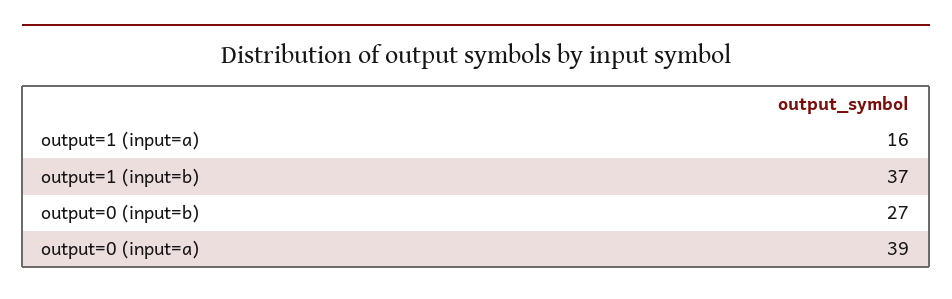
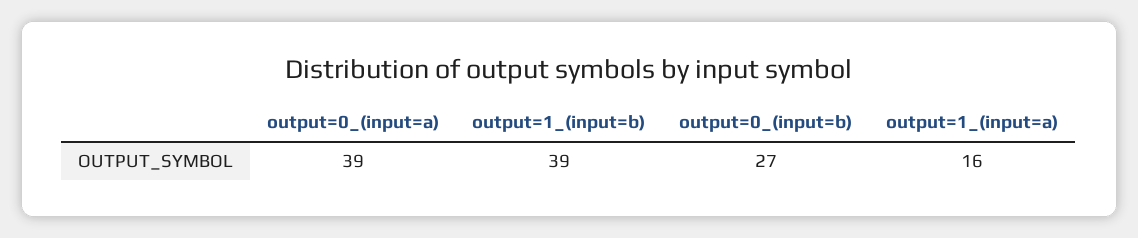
  {
    "output=1 (input=a)": 16,
-   "output=1 (input=b)": 37,
+   "output=1 (input=b)": 39,
    "output=0 (input=b)": 27,
    "output=0 (input=a)": 39
  }

